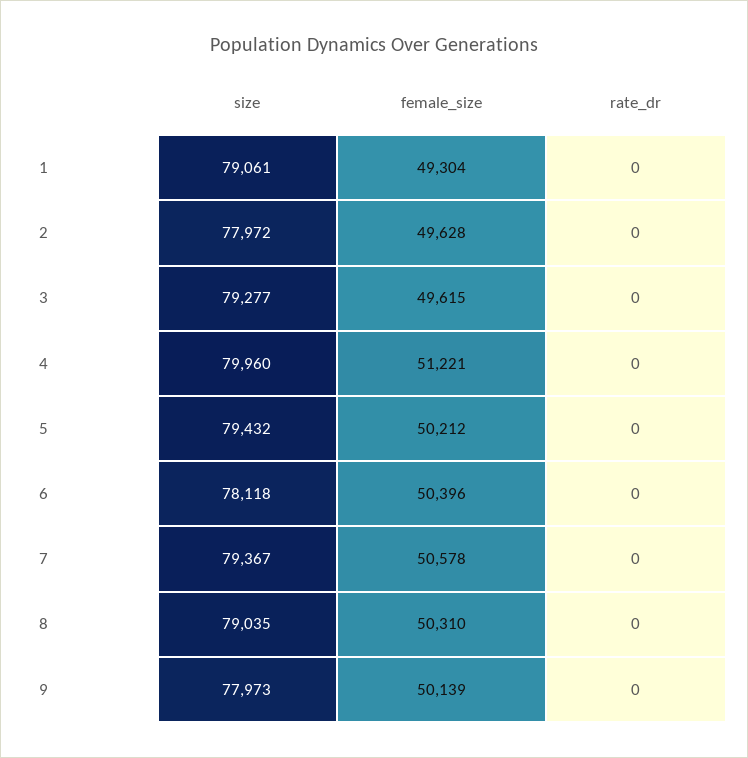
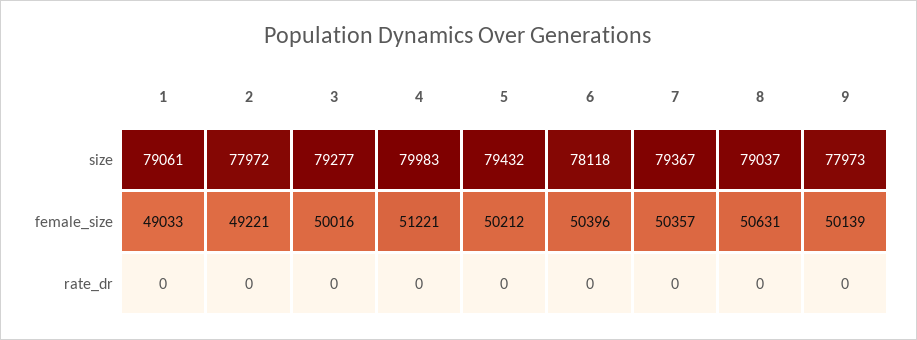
  {
    "size": {
      "1": 79061,
      "2": 77972,
      "3": 79277,
-     "4": 79960,
+     "4": 79983,
      "5": 79432,
      "6": 78118,
      "7": 79367,
-     "8": 79035,
+     "8": 79037,
      "9": 77973
    },
    "female_size": {
-     "1": 49304,
+     "1": 49033,
-     "2": 49628,
+     "2": 49221,
-     "3": 49615,
+     "3": 50016,
      "4": 51221,
      "5": 50212,
      "6": 50396,
-     "7": 50578,
+     "7": 50357,
-     "8": 50310,
+     "8": 50631,
      "9": 50139
    },
    "rate_dr": {
      "1": 0,
      "2": 0,
      "3": 0,
      "4": 0,
      "5": 0,
      "6": 0,
      "7": 0,
      "8": 0,
      "9": 0
    }
  }

